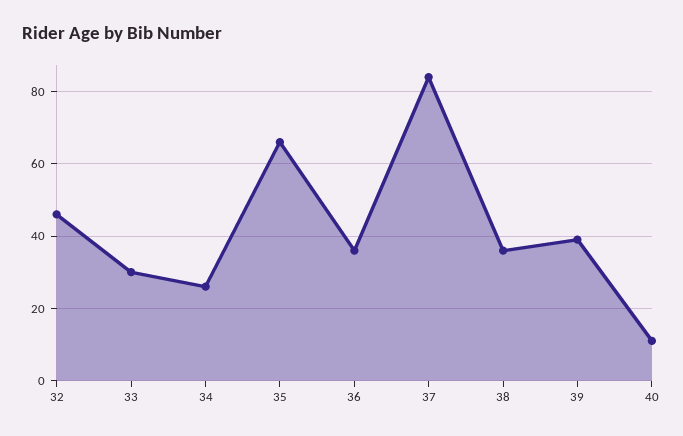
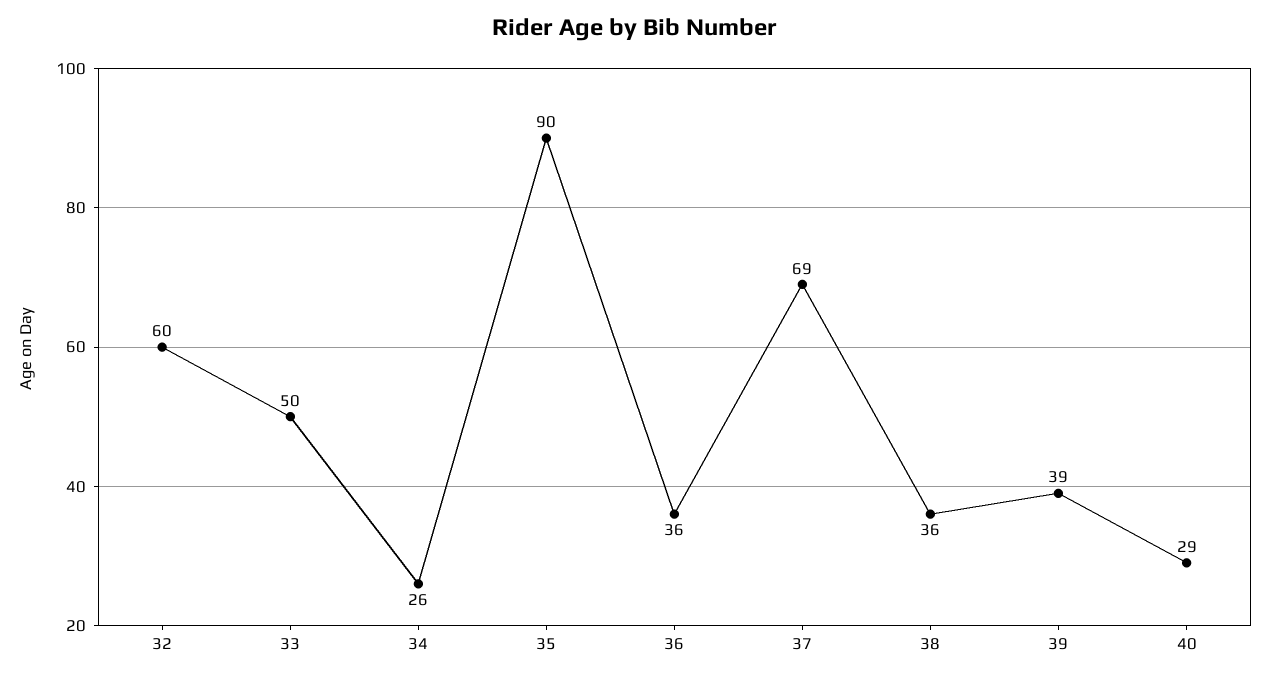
  {
-   "32": 45,
+   "32": 60,
-   "33": 30,
+   "33": 50,
    "34": 26,
-   "35": 65,
+   "35": 90,
    "36": 36,
-   "37": 85,
+   "37": 69,
    "38": 36,
    "39": 39,
-   "40": 10
+   "40": 29
  }

